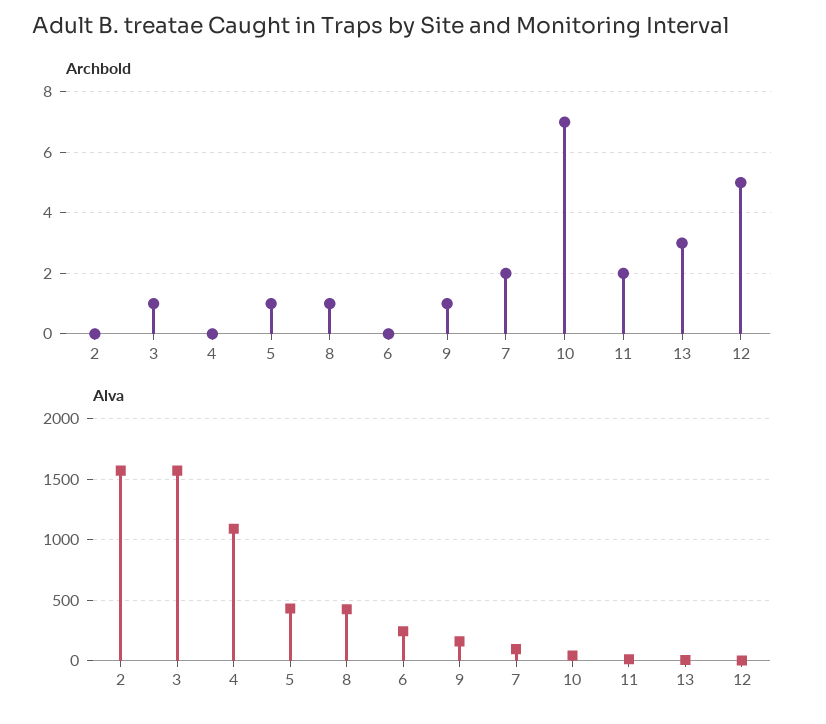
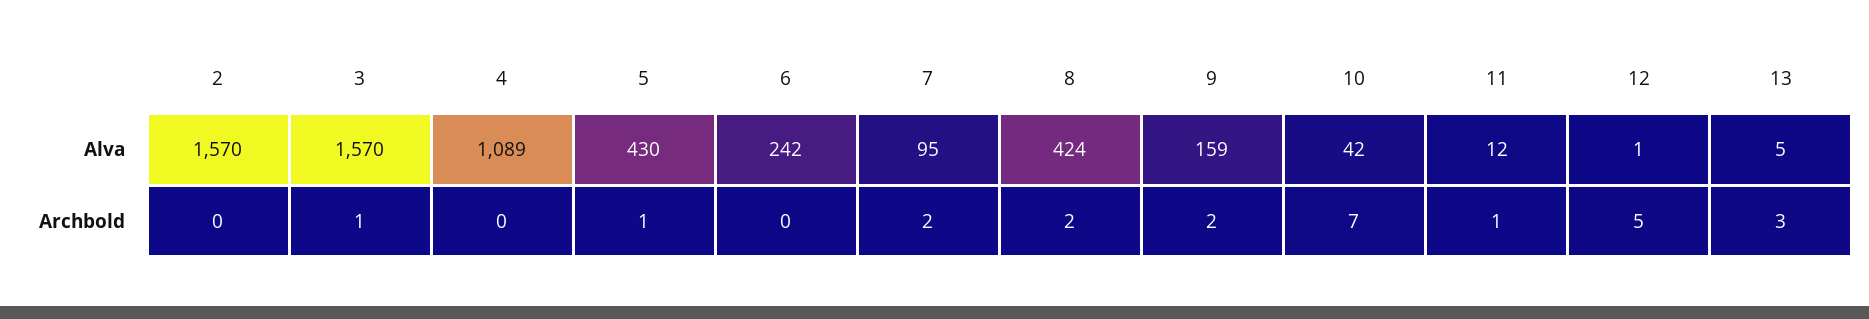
  {
    "Archbold": {
      "2": 0,
      "3": 1,
      "4": 0,
      "5": 1,
-     "8": 1,
+     "8": 2,
      "6": 0,
-     "9": 1,
+     "9": 2,
      "7": 2,
      "10": 7,
-     "11": 2,
+     "11": 1,
      "13": 3,
      "12": 5
    },
    "Alva": {
      "2": 1570,
      "3": 1570,
      "4": 1089,
      "5": 430,
      "8": 424,
      "6": 242,
      "9": 159,
      "7": 95,
      "10": 42,
      "11": 12,
      "13": 5,
      "12": 1
    }
  }

